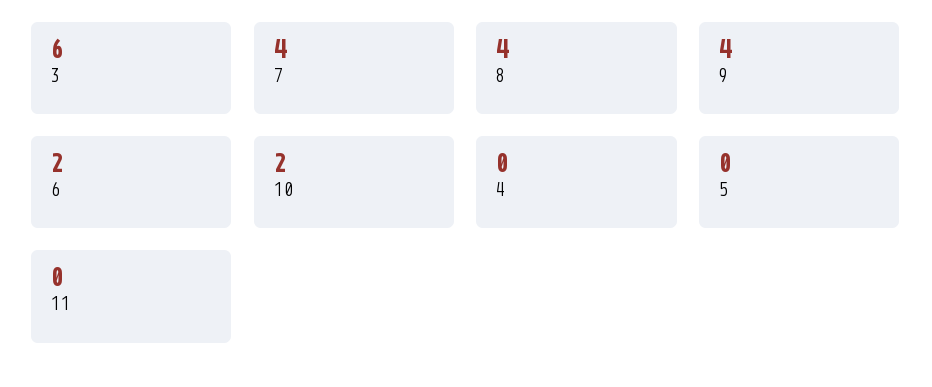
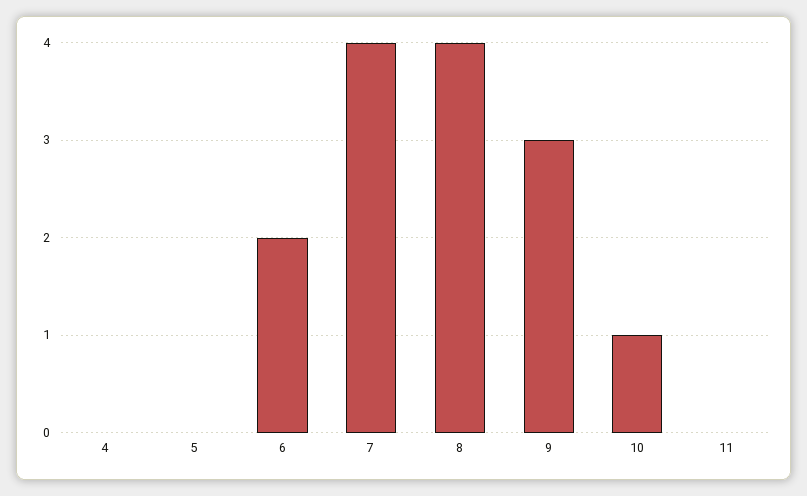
  {
-   "3": 6,
    "7": 4,
    "8": 4,
-   "9": 4,
+   "9": 3,
    "6": 2,
-   "10": 2,
+   "10": 1,
    "4": 0,
    "5": 0,
    "11": 0
  }

